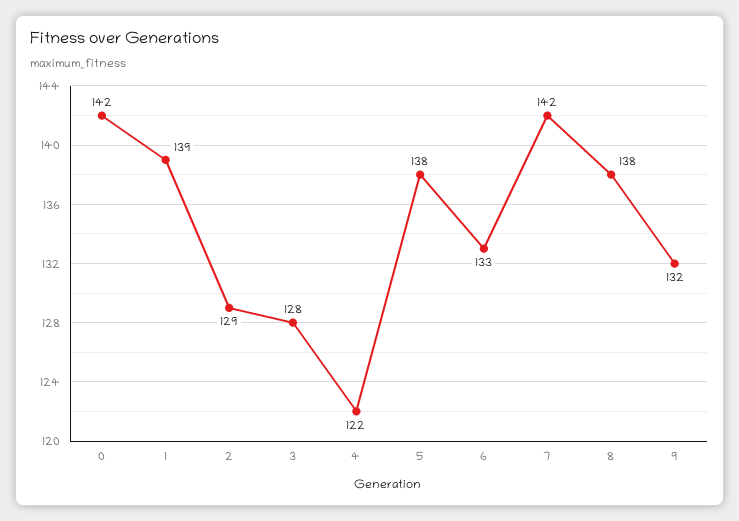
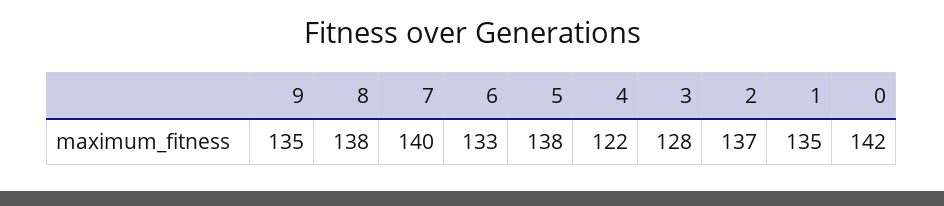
  {
    "0": 142,
-   "1": 139,
+   "1": 135,
-   "2": 129,
+   "2": 137,
    "3": 128,
    "4": 122,
    "5": 138,
    "6": 133,
-   "7": 142,
+   "7": 140,
    "8": 138,
-   "9": 132
+   "9": 135
  }

